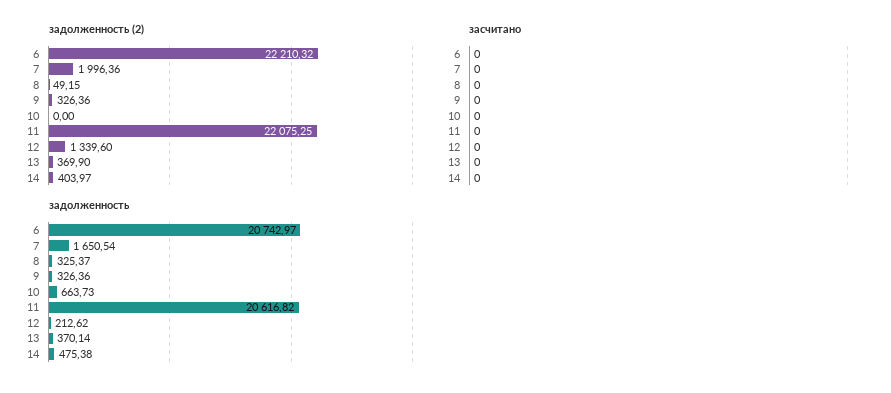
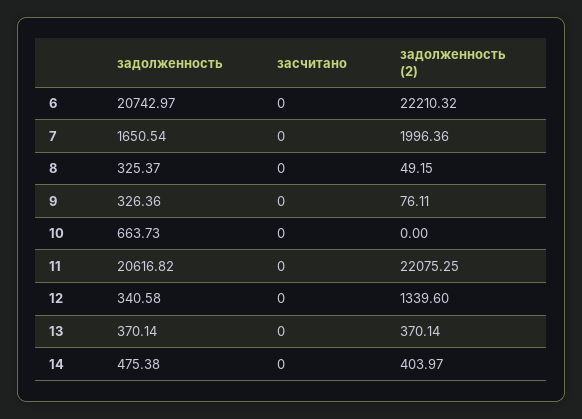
  {
    "задолженность (2)": {
      "6": 22210.32,
      "7": 1996.36,
      "8": 49.15,
-     "9": 326.36,
+     "9": 76.11,
      "10": 0,
      "11": 22075.25,
      "12": 1339.6,
-     "13": 369.9,
+     "13": 370.14,
      "14": 403.97
    },
    "засчитано": {
      "6": 0,
      "7": 0,
      "8": 0,
      "9": 0,
      "10": 0,
      "11": 0,
      "12": 0,
      "13": 0,
      "14": 0
    },
    "задолженность": {
      "6": 20742.97,
      "7": 1650.54,
      "8": 325.37,
      "9": 326.36,
      "10": 663.73,
      "11": 20616.82,
-     "12": 212.62,
+     "12": 340.58,
      "13": 370.14,
      "14": 475.38
    }
  }

